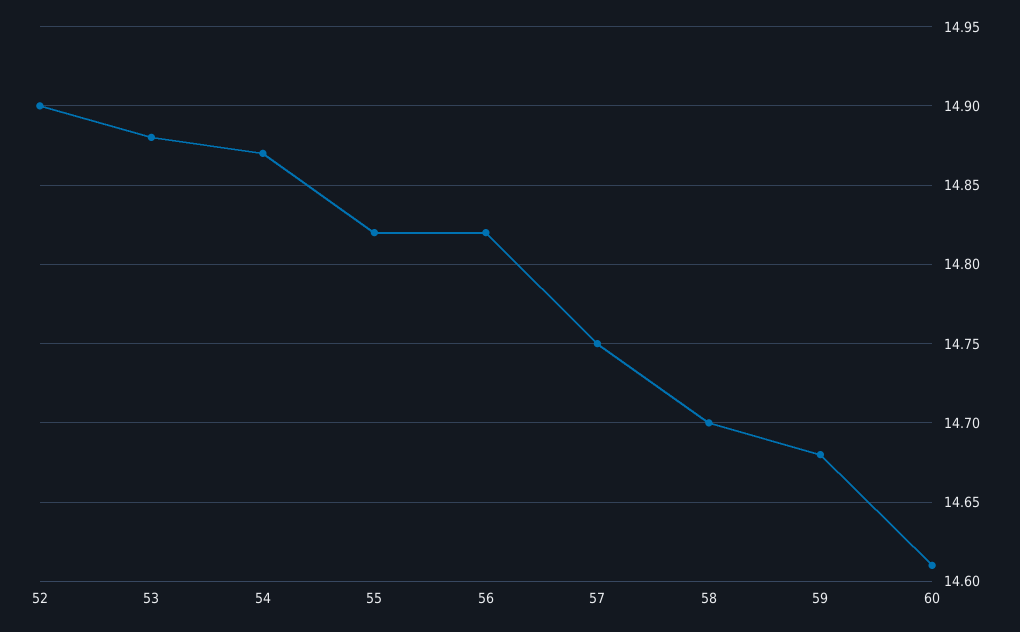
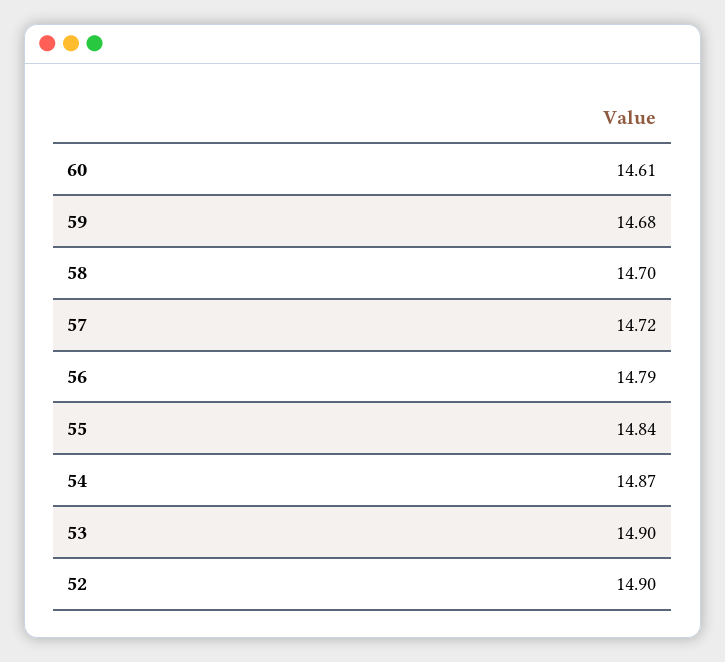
  {
    "52": 14.9,
-   "53": 14.88,
+   "53": 14.9,
    "54": 14.87,
-   "55": 14.82,
+   "55": 14.84,
-   "56": 14.82,
+   "56": 14.79,
-   "57": 14.75,
+   "57": 14.72,
    "58": 14.7,
    "59": 14.68,
    "60": 14.61
  }

